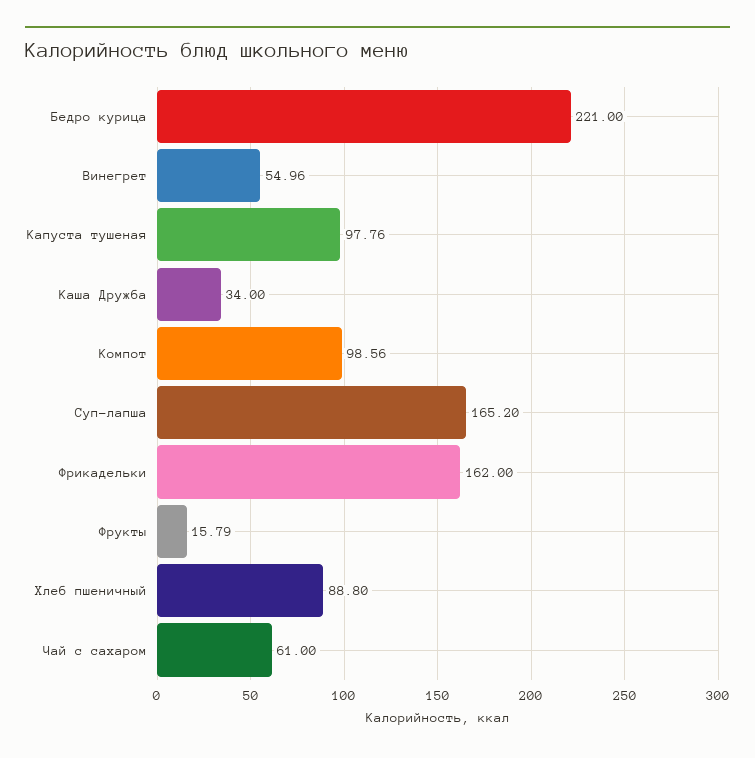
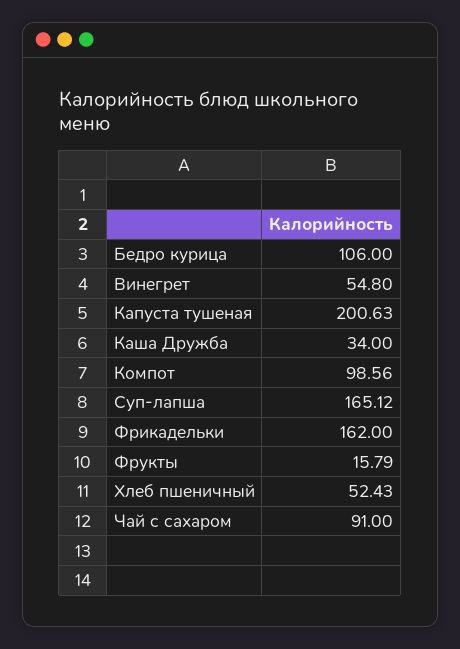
  {
-   "Бедро курица": 221,
+   "Бедро курица": 106,
-   "Винегрет": 54.96,
+   "Винегрет": 54.8,
-   "Капуста тушеная": 97.76,
+   "Капуста тушеная": 200.63,
    "Каша Дружба": 34,
    "Компот": 98.56,
-   "Суп-лапша": 165.2,
+   "Суп-лапша": 165.12,
    "Фрикадельки": 162,
    "Фрукты": 15.79,
-   "Хлеб пшеничный": 88.8,
+   "Хлеб пшеничный": 52.43,
-   "Чай с сахаром": 61
+   "Чай с сахаром": 91
  }

